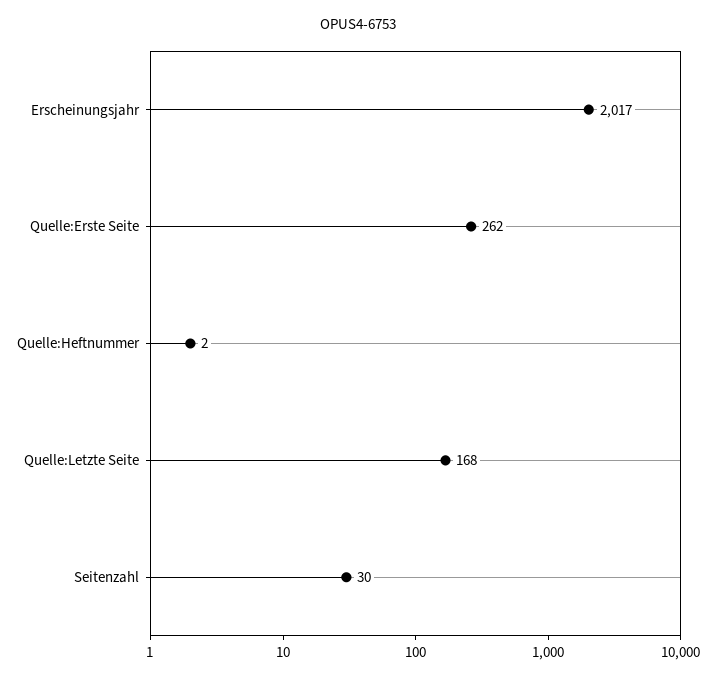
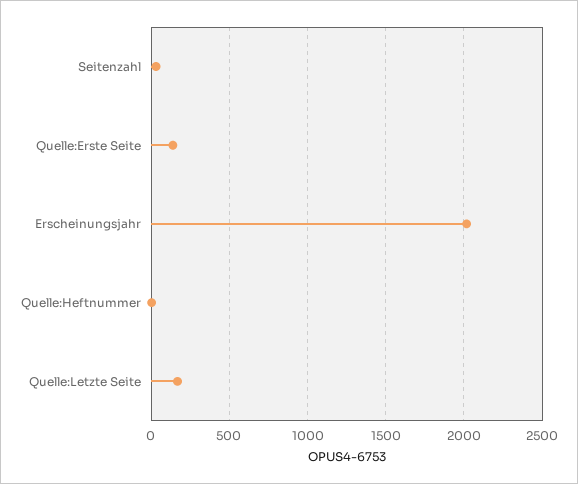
  {
    "Erscheinungsjahr": 2017,
-   "Quelle:Erste Seite": 262,
+   "Quelle:Erste Seite": 150,
    "Quelle:Heftnummer": 2,
    "Quelle:Letzte Seite": 168,
    "Seitenzahl": 30
  }

